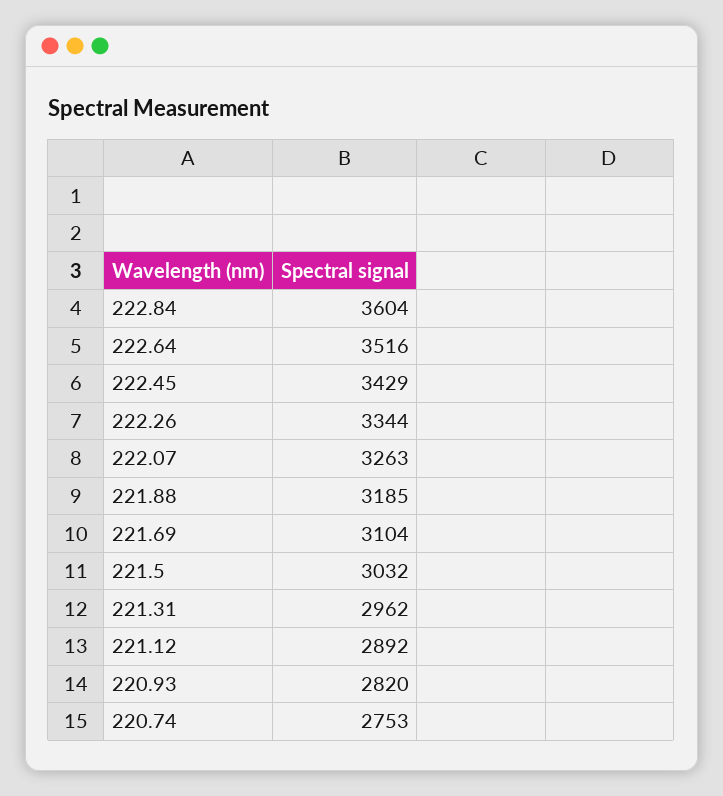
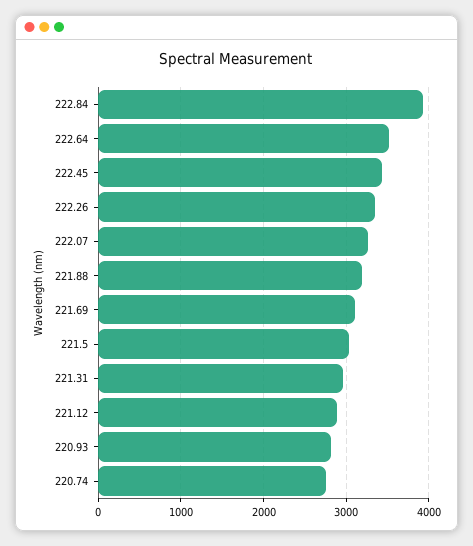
  {
-   "222.84": 3604,
+   "222.84": 3900,
    "222.64": 3516,
    "222.45": 3429,
    "222.26": 3344,
    "222.07": 3263,
    "221.88": 3185,
    "221.69": 3104,
    "221.5": 3032,
    "221.31": 2962,
    "221.12": 2892,
    "220.93": 2820,
    "220.74": 2753
  }

